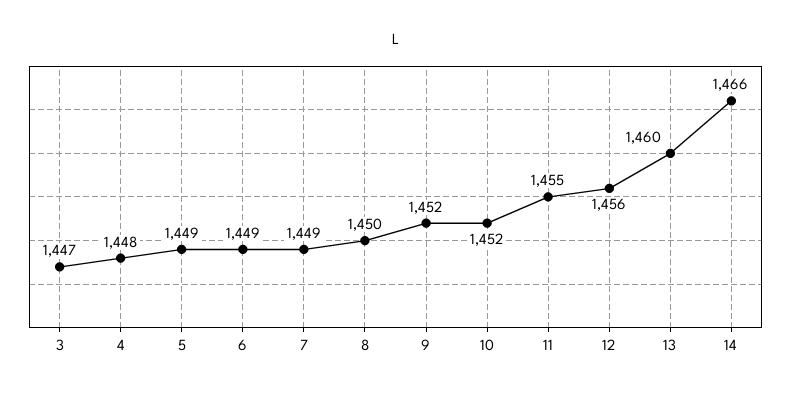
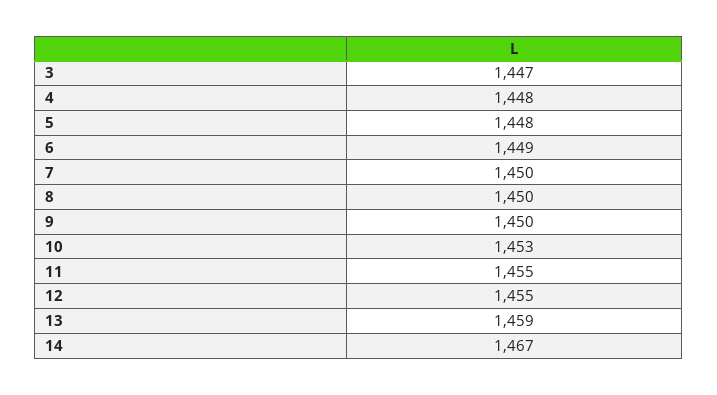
  {
    "3": 1447,
    "4": 1448,
-   "5": 1449,
+   "5": 1448,
    "6": 1449,
-   "7": 1449,
+   "7": 1450,
    "8": 1450,
-   "9": 1452,
+   "9": 1450,
-   "10": 1452,
+   "10": 1453,
    "11": 1455,
-   "12": 1456,
+   "12": 1455,
-   "13": 1460,
+   "13": 1459,
-   "14": 1466
+   "14": 1467
  }

